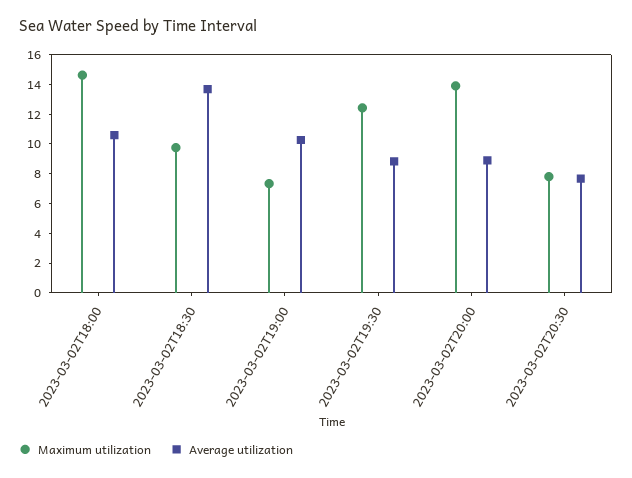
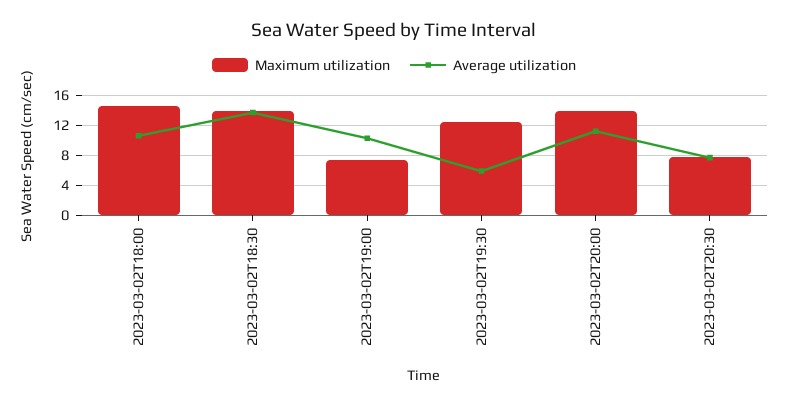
  {
    "Maximum utilization": {
      "2023-03-02T18:00": 15,
-     "2023-03-02T18:30": 10,
+     "2023-03-02T18:30": 14,
      "2023-03-02T19:00": 7,
      "2023-03-02T19:30": 12,
      "2023-03-02T20:00": 14,
      "2023-03-02T20:30": 8
    },
    "Average utilization": {
      "2023-03-02T18:00": 11,
      "2023-03-02T18:30": 14,
      "2023-03-02T19:00": 10,
-     "2023-03-02T19:30": 9,
+     "2023-03-02T19:30": 6,
-     "2023-03-02T20:00": 9,
+     "2023-03-02T20:00": 11,
      "2023-03-02T20:30": 8
    }
  }

